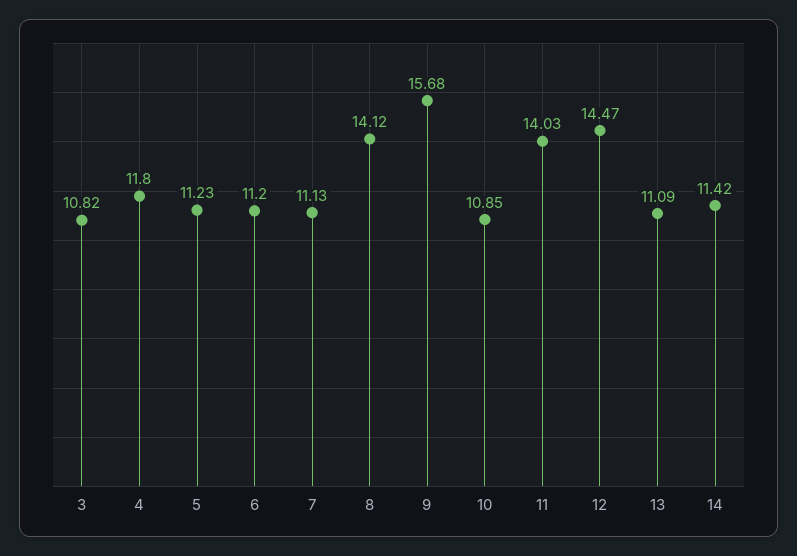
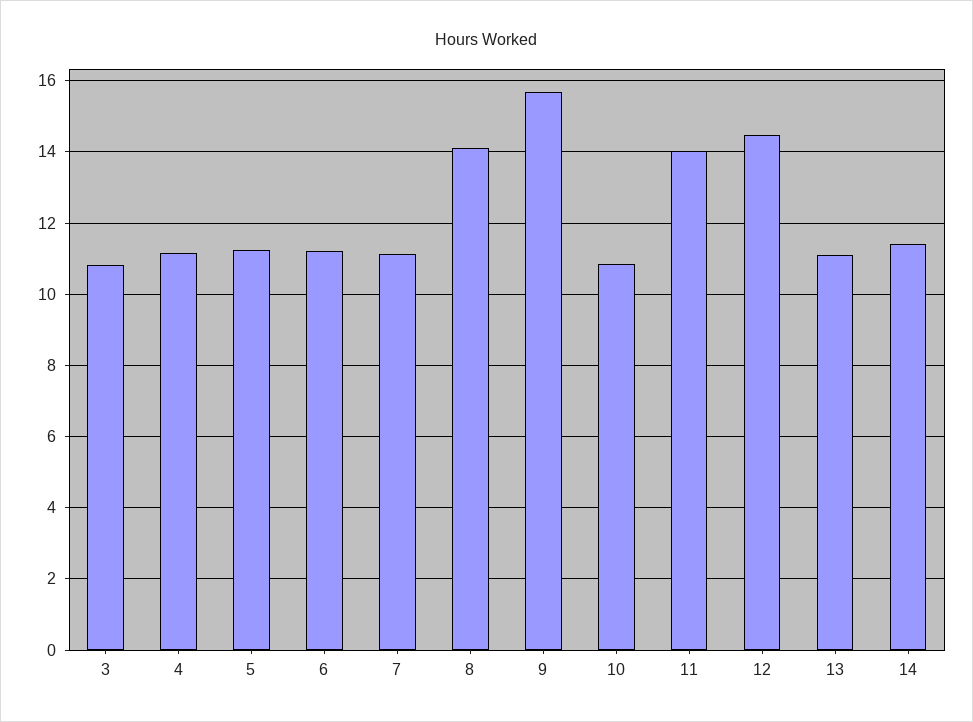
  {
    "3": 10.82,
-   "4": 11.8,
+   "4": 11.2,
    "5": 11.23,
    "6": 11.2,
    "7": 11.13,
    "8": 14.12,
    "9": 15.68,
    "10": 10.85,
    "11": 14.03,
    "12": 14.47,
    "13": 11.09,
    "14": 11.42
  }

